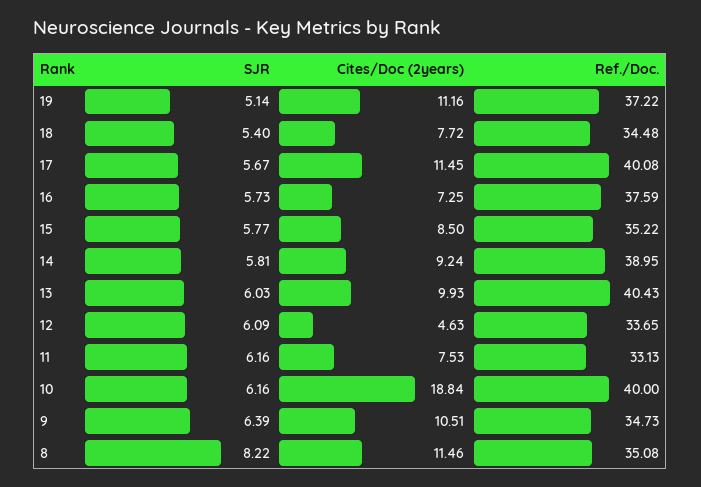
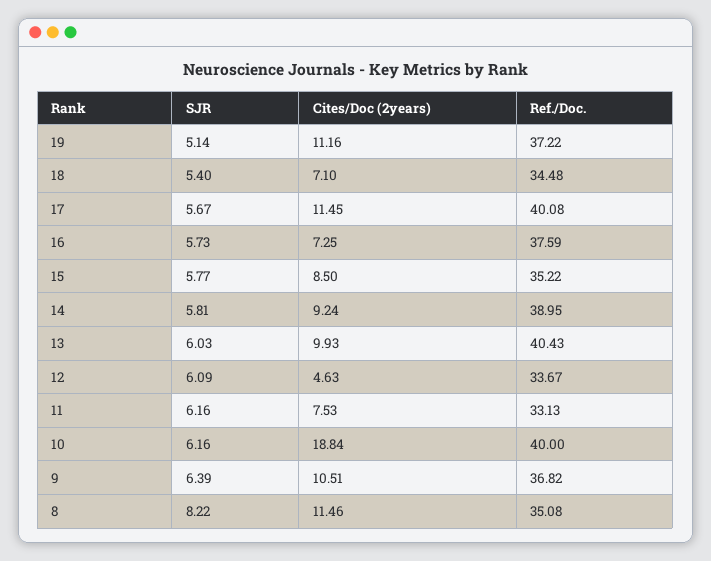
  {
    "SJR": {
      "19": 5.14,
      "18": 5.4,
      "17": 5.67,
      "16": 5.73,
      "15": 5.77,
      "14": 5.81,
      "13": 6.03,
      "12": 6.09,
      "11": 6.16,
      "10": 6.16,
      "9": 6.39,
      "8": 8.22
    },
    "Cites/Doc (2years)": {
      "19": 11.16,
-     "18": 7.72,
+     "18": 7.1,
      "17": 11.45,
      "16": 7.25,
      "15": 8.5,
      "14": 9.24,
      "13": 9.93,
      "12": 4.63,
      "11": 7.53,
      "10": 18.84,
      "9": 10.51,
      "8": 11.46
    },
    "Ref./Doc.": {
      "19": 37.22,
      "18": 34.48,
      "17": 40.08,
      "16": 37.59,
      "15": 35.22,
      "14": 38.95,
      "13": 40.43,
-     "12": 33.65,
+     "12": 33.67,
      "11": 33.13,
      "10": 40,
-     "9": 34.73,
+     "9": 36.82,
      "8": 35.08
    }
  }

